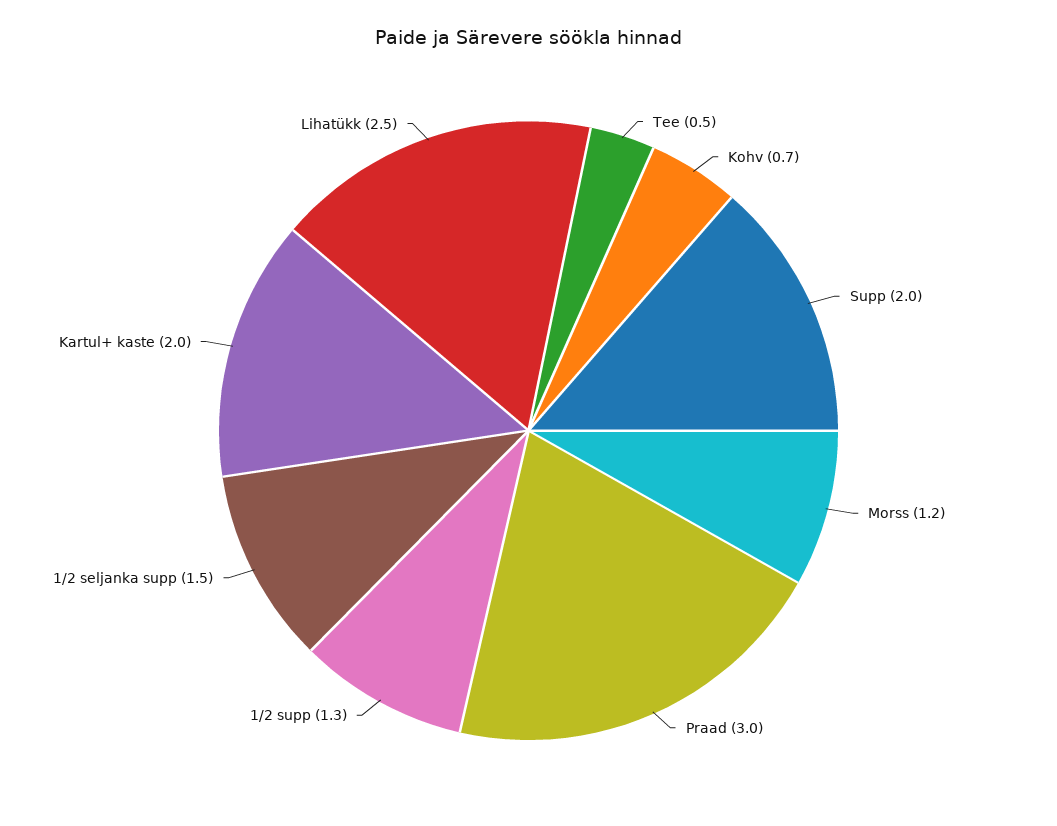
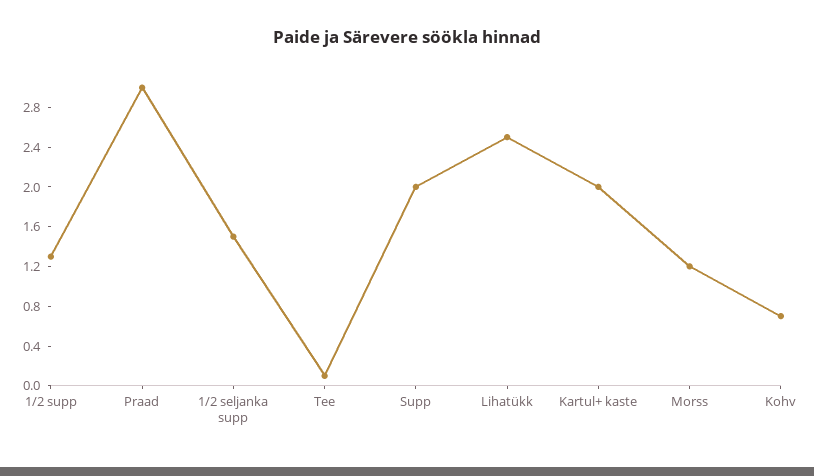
  {
-   "Tee": 0.5,
+   "Tee": 0.1,
    "Kohv": 0.7,
    "Supp": 2,
    "Morss": 1.2,
    "Praad": 3,
    "1/2 supp": 1.3,
    "1/2 seljanka supp": 1.5,
    "Kartul+ kaste": 2,
    "Lihatükk": 2.5
  }

